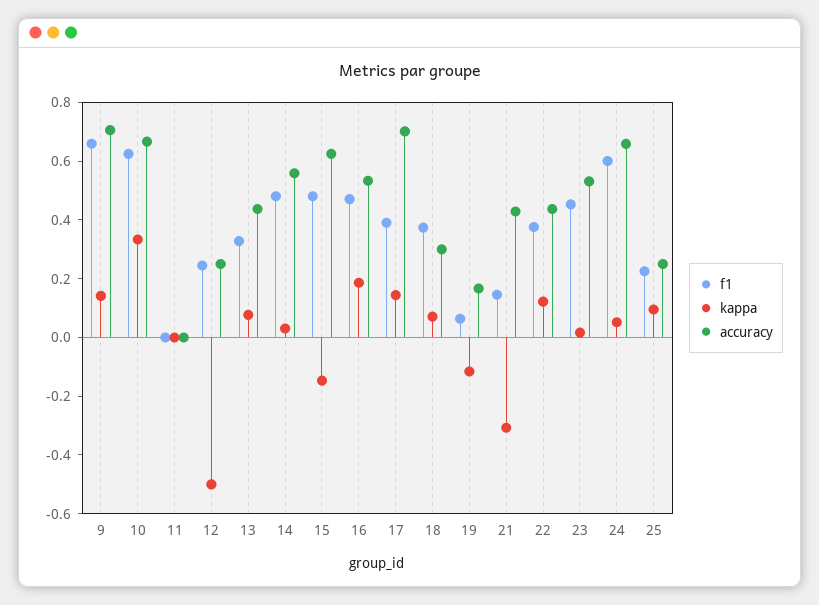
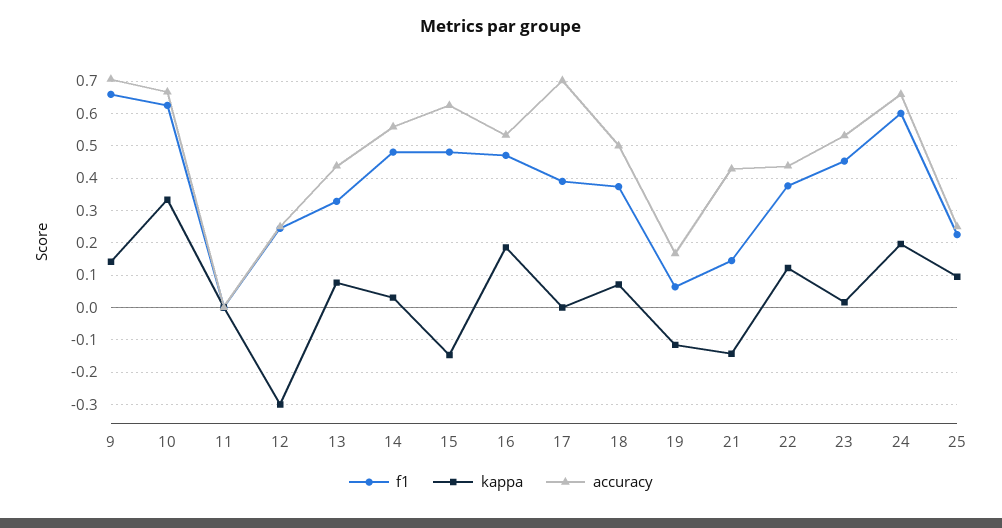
  {
    "f1": {
      "9": 0.66,
      "10": 0.62,
      "11": 0,
      "12": 0.24,
      "13": 0.32,
      "14": 0.48,
      "15": 0.48,
      "16": 0.48,
      "17": 0.4,
      "18": 0.38,
      "19": 0.06,
      "21": 0.14,
      "22": 0.38,
      "23": 0.46,
      "24": 0.6,
      "25": 0.22
    },
    "kappa": {
      "9": 0.14,
      "10": 0.34,
      "11": 0,
-     "12": -0.5,
+     "12": -0.3,
      "13": 0.08,
      "14": 0.04,
      "15": -0.14,
      "16": 0.18,
-     "17": 0.15,
+     "17": 0,
      "18": 0.08,
      "19": -0.12,
-     "21": -0.3,
+     "21": -0.14,
      "22": 0.12,
      "23": 0.02,
-     "24": 0.05,
+     "24": 0.2,
      "25": 0.1
    },
    "accuracy": {
      "9": 0.7,
      "10": 0.66,
      "11": 0,
      "12": 0.26,
      "13": 0.44,
      "14": 0.56,
      "15": 0.62,
      "16": 0.54,
      "17": 0.7,
-     "18": 0.3,
+     "18": 0.5,
      "19": 0.16,
      "21": 0.42,
      "22": 0.44,
      "23": 0.54,
      "24": 0.66,
      "25": 0.26
    }
  }

